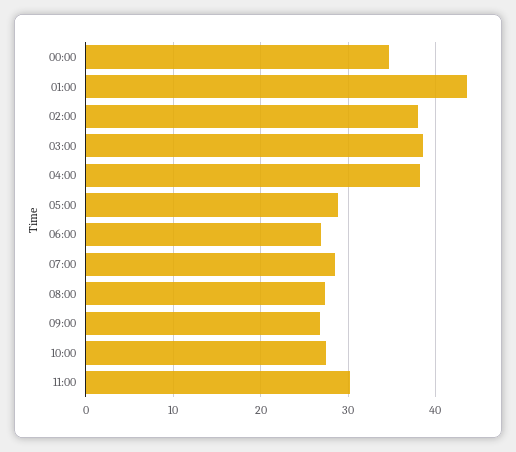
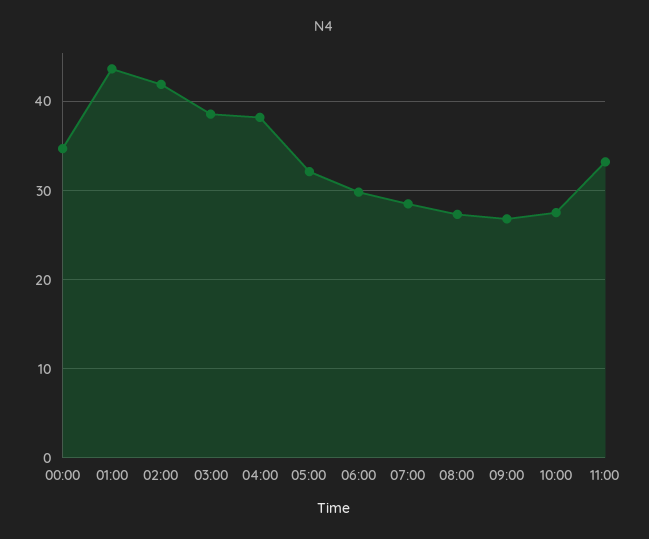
  {
    "00:00": 35,
    "01:00": 44,
-   "02:00": 38,
+   "02:00": 42,
    "03:00": 39,
    "04:00": 38,
-   "05:00": 29,
+   "05:00": 32,
-   "06:00": 27,
+   "06:00": 30,
    "07:00": 29,
    "08:00": 27,
    "09:00": 27,
    "10:00": 28,
-   "11:00": 30
+   "11:00": 33
  }

